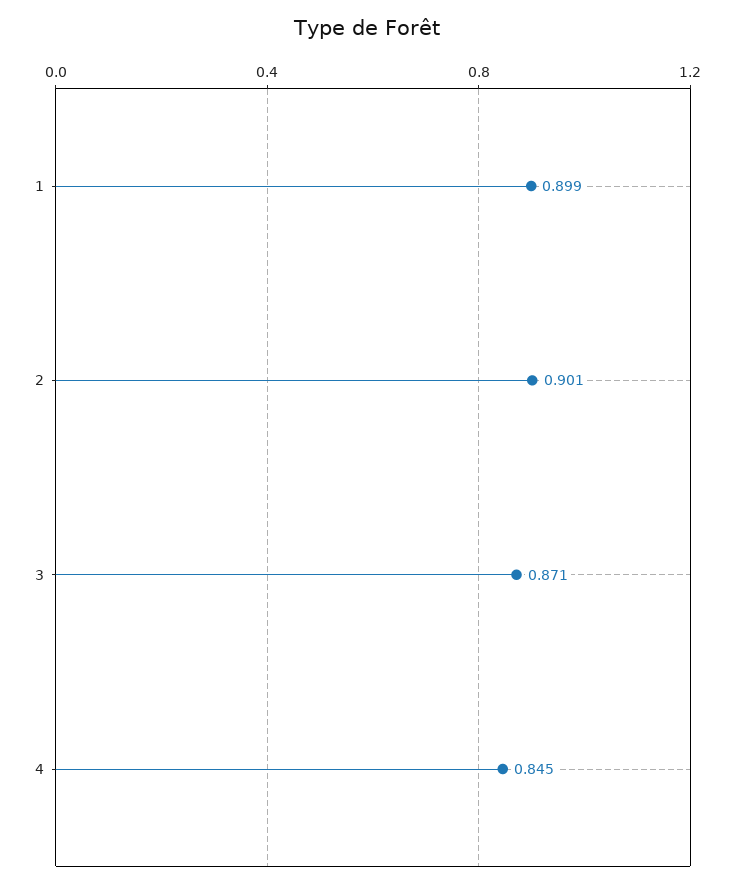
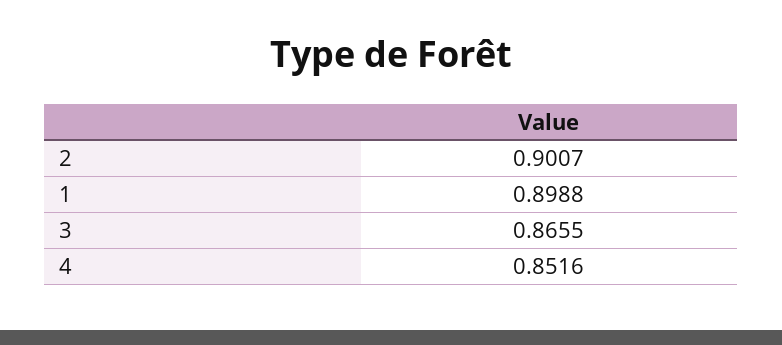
  {
    "1": 0.8988,
    "2": 0.9007,
-   "3": 0.871,
+   "3": 0.8655,
-   "4": 0.845
+   "4": 0.8516
  }

